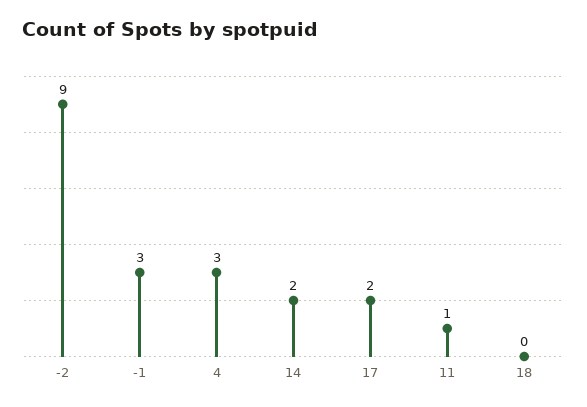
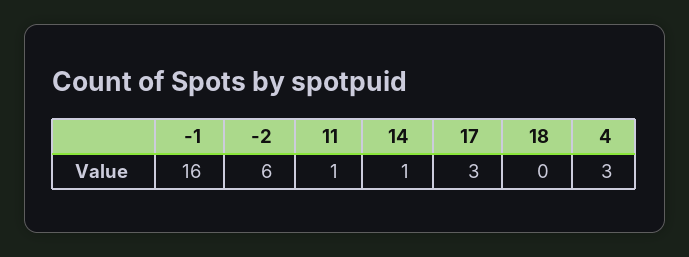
  {
-   "-2": 9,
+   "-2": 6,
-   "-1": 3,
+   "-1": 16,
    "4": 3,
-   "14": 2,
+   "14": 1,
-   "17": 2,
+   "17": 3,
    "11": 1,
    "18": 0
  }

